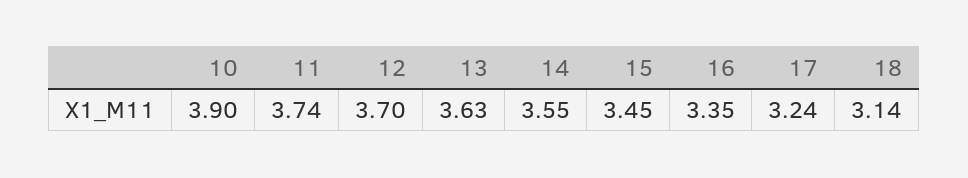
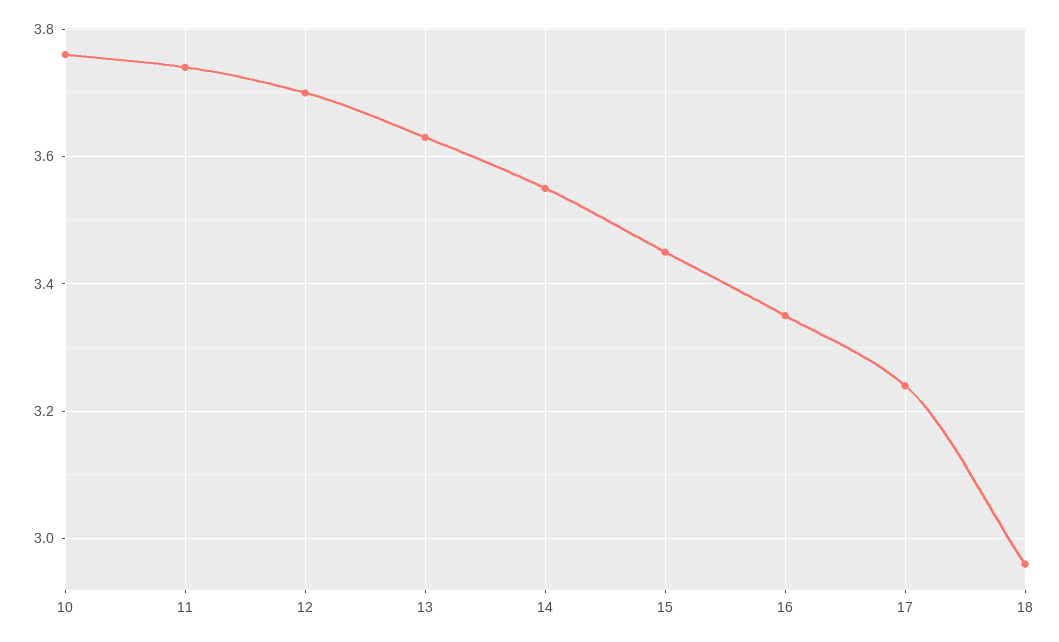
  {
-   "10": 3.9,
+   "10": 3.75,
    "11": 3.74,
    "12": 3.7,
    "13": 3.63,
    "14": 3.55,
    "15": 3.45,
    "16": 3.35,
    "17": 3.24,
-   "18": 3.14
+   "18": 2.95
  }

